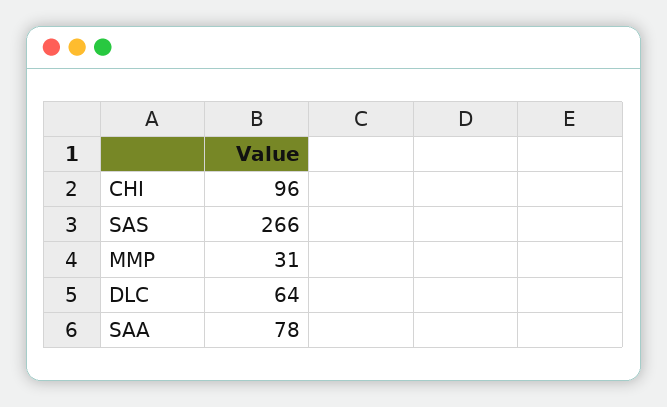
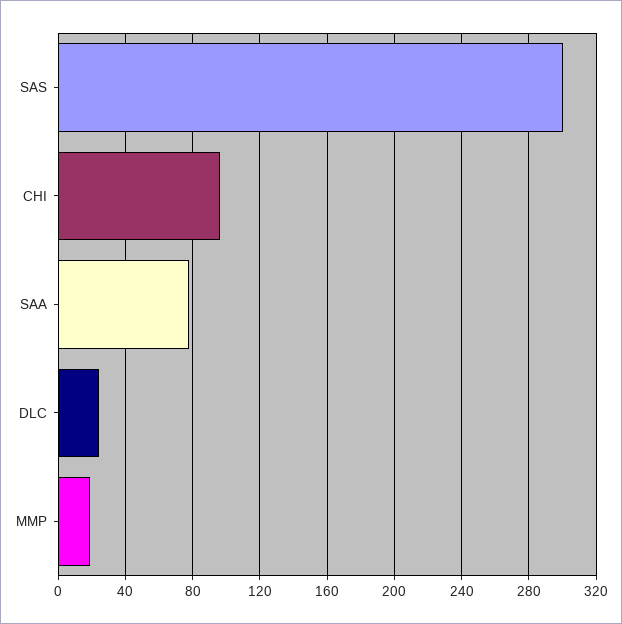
  {
    "CHI": 96,
-   "SAS": 266,
+   "SAS": 300,
-   "MMP": 31,
+   "MMP": 20,
-   "DLC": 64,
+   "DLC": 25,
    "SAA": 78
  }

